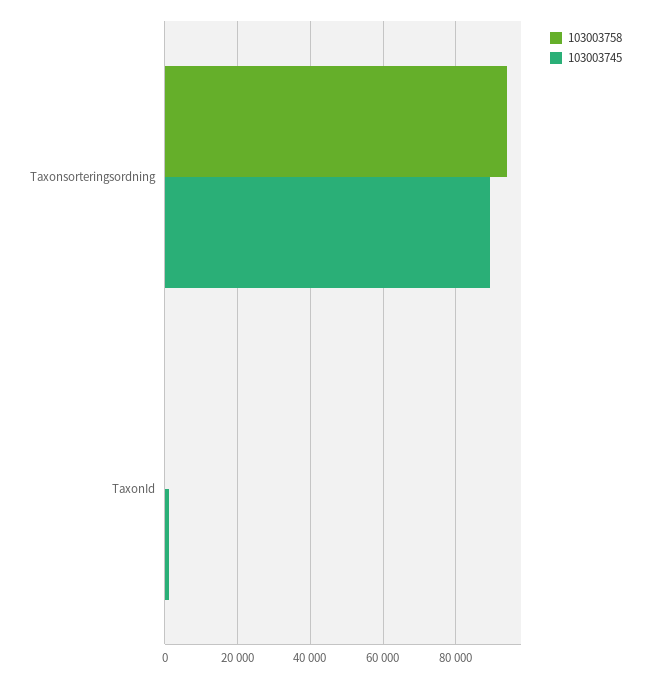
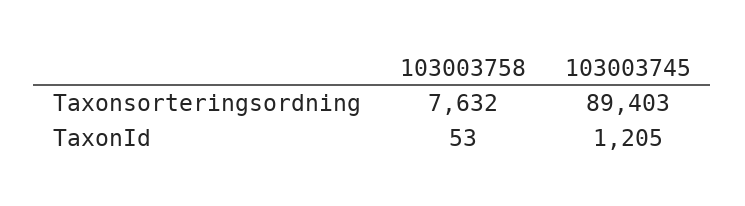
  {
    "103003758": {
-     "Taxonsorteringsordning": 94000,
+     "Taxonsorteringsordning": 7632,
      "TaxonId": 53
    },
    "103003745": {
      "Taxonsorteringsordning": 89403,
      "TaxonId": 1205
    }
  }

